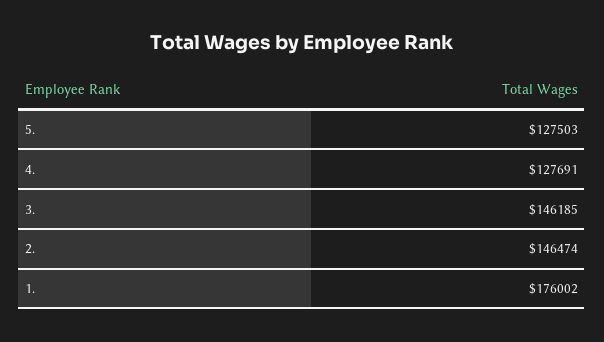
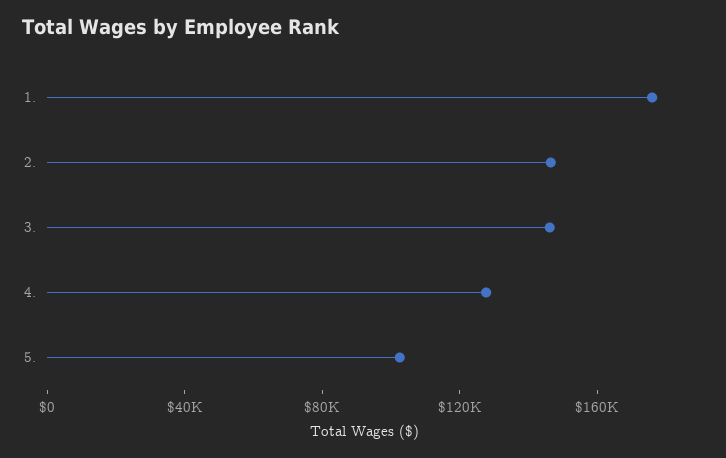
  {
-   "5.": 127503,
+   "5.": 100000,
    "4.": 127691,
    "3.": 146185,
    "2.": 146474,
    "1.": 176002
  }

